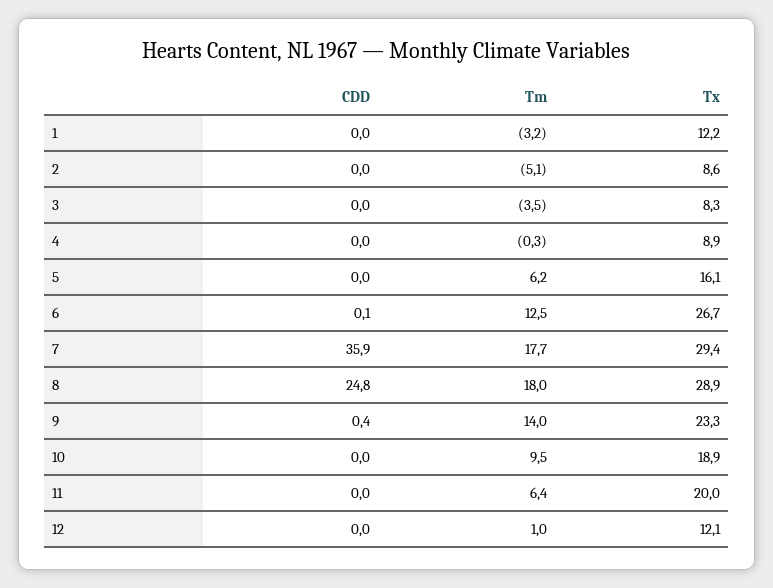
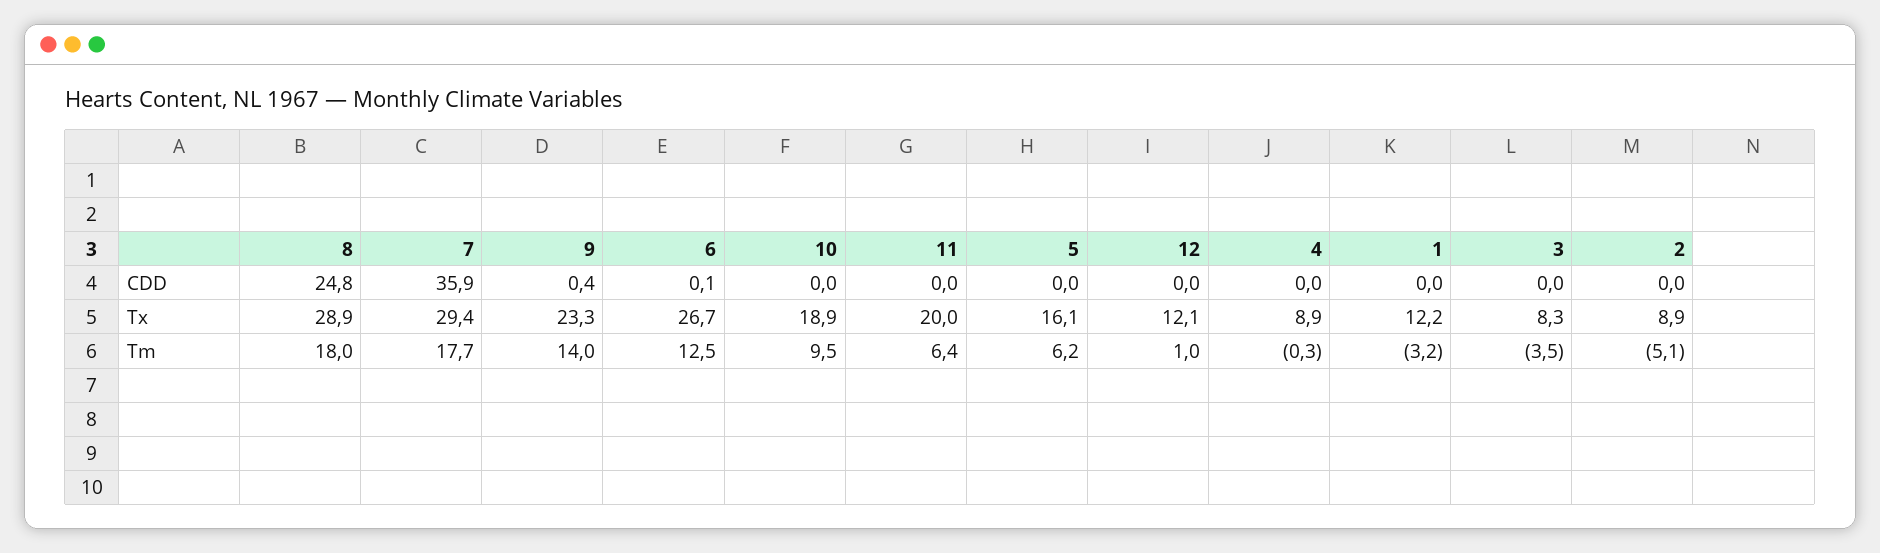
  {
    "CDD": {
      "1": 0,
      "2": 0,
      "3": 0,
      "4": 0,
      "5": 0,
      "6": 0.1,
      "7": 35.9,
      "8": 24.8,
      "9": 0.4,
      "10": 0,
      "11": 0,
      "12": 0
    },
    "Tm": {
      "1": -3.2,
      "2": -5.1,
      "3": -3.5,
      "4": -0.3,
      "5": 6.2,
      "6": 12.5,
      "7": 17.7,
      "8": 18,
      "9": 14,
      "10": 9.5,
      "11": 6.4,
      "12": 1
    },
    "Tx": {
      "1": 12.2,
-     "2": 8.6,
+     "2": 8.9,
      "3": 8.3,
      "4": 8.9,
      "5": 16.1,
      "6": 26.7,
      "7": 29.4,
      "8": 28.9,
      "9": 23.3,
      "10": 18.9,
      "11": 20,
      "12": 12.1
    }
  }

